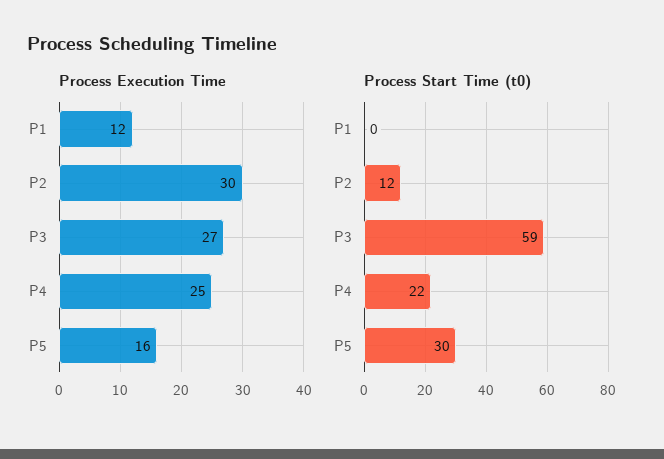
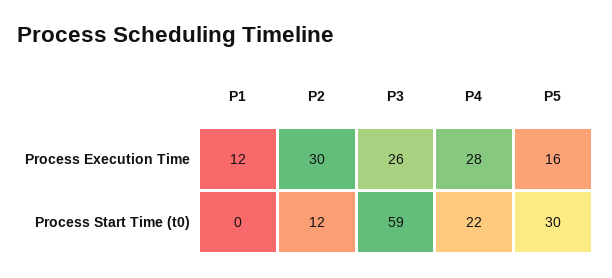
  {
    "Process Execution Time": {
      "P1": 12,
      "P2": 30,
-     "P3": 27,
+     "P3": 26,
-     "P4": 25,
+     "P4": 28,
      "P5": 16
    },
    "Process Start Time (t0)": {
      "P1": 0,
      "P2": 12,
      "P3": 59,
      "P4": 22,
      "P5": 30
    }
  }

